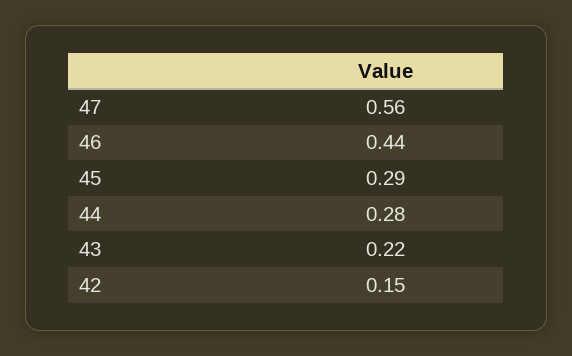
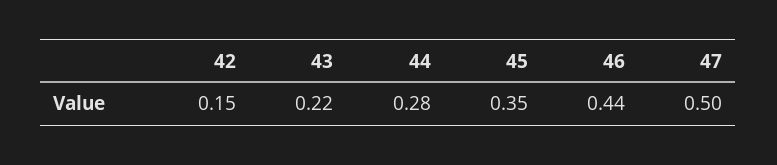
  {
-   "47": 0.56,
+   "47": 0.5,
    "46": 0.44,
-   "45": 0.29,
+   "45": 0.35,
    "44": 0.28,
    "43": 0.22,
    "42": 0.15
  }

